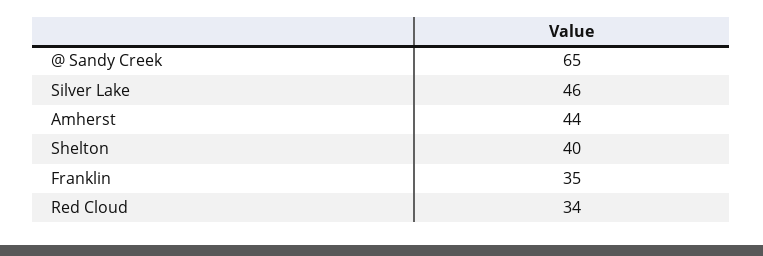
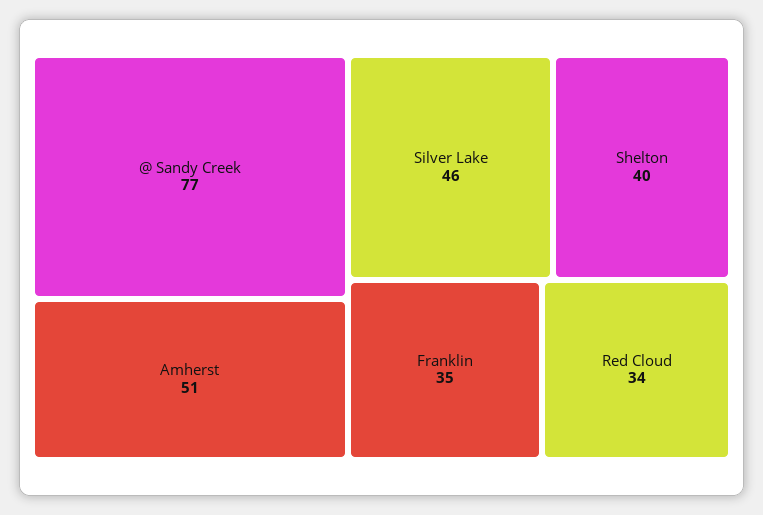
  {
-   "@ Sandy Creek": 65,
+   "@ Sandy Creek": 77,
    "Silver Lake": 46,
-   "Amherst": 44,
+   "Amherst": 51,
    "Shelton": 40,
    "Franklin": 35,
    "Red Cloud": 34
  }

